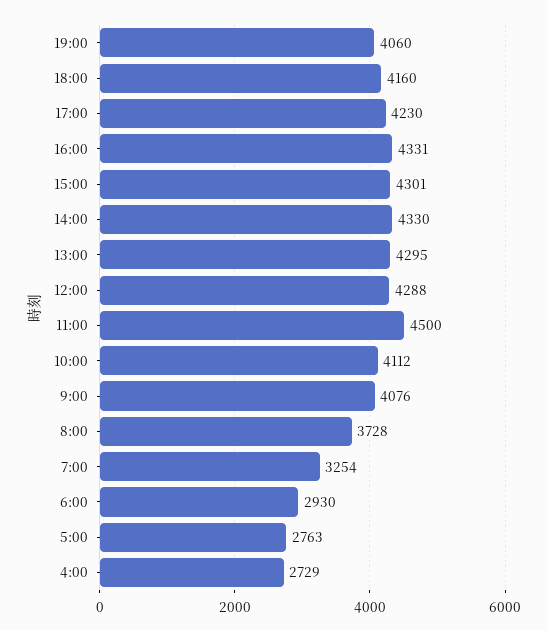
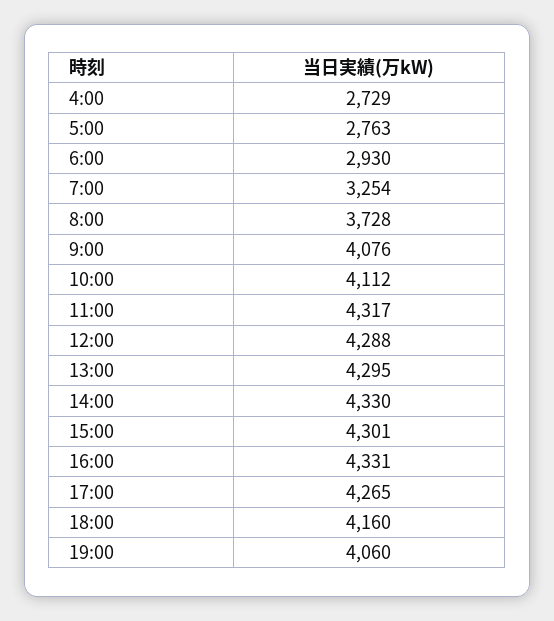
  {
    "19:00": 4060,
    "18:00": 4160,
-   "17:00": 4230,
+   "17:00": 4265,
    "16:00": 4331,
    "15:00": 4301,
    "14:00": 4330,
    "13:00": 4295,
    "12:00": 4288,
-   "11:00": 4500,
+   "11:00": 4317,
    "10:00": 4112,
    "9:00": 4076,
    "8:00": 3728,
    "7:00": 3254,
    "6:00": 2930,
    "5:00": 2763,
    "4:00": 2729
  }

